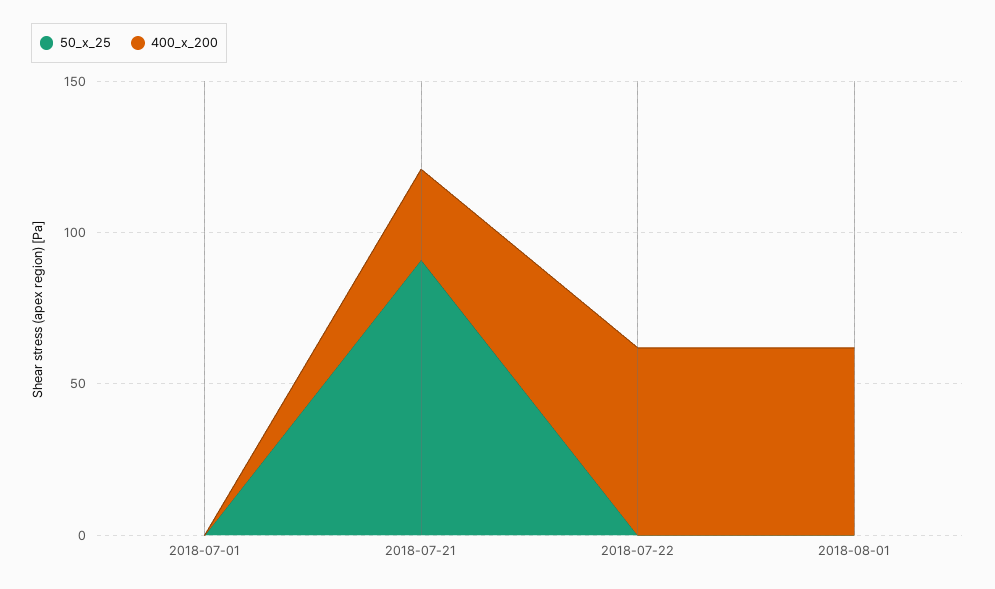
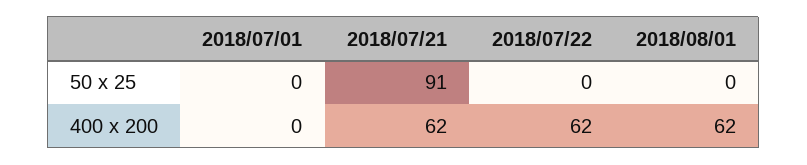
  {
    "50_x_25": {
      "2018-07-01": 0,
      "2018-07-21": 91,
      "2018-07-22": 0,
      "2018-08-01": 0
    },
    "400_x_200": {
      "2018-07-01": 0,
-     "2018-07-21": 30,
+     "2018-07-21": 62,
      "2018-07-22": 62,
      "2018-08-01": 62
    }
  }

